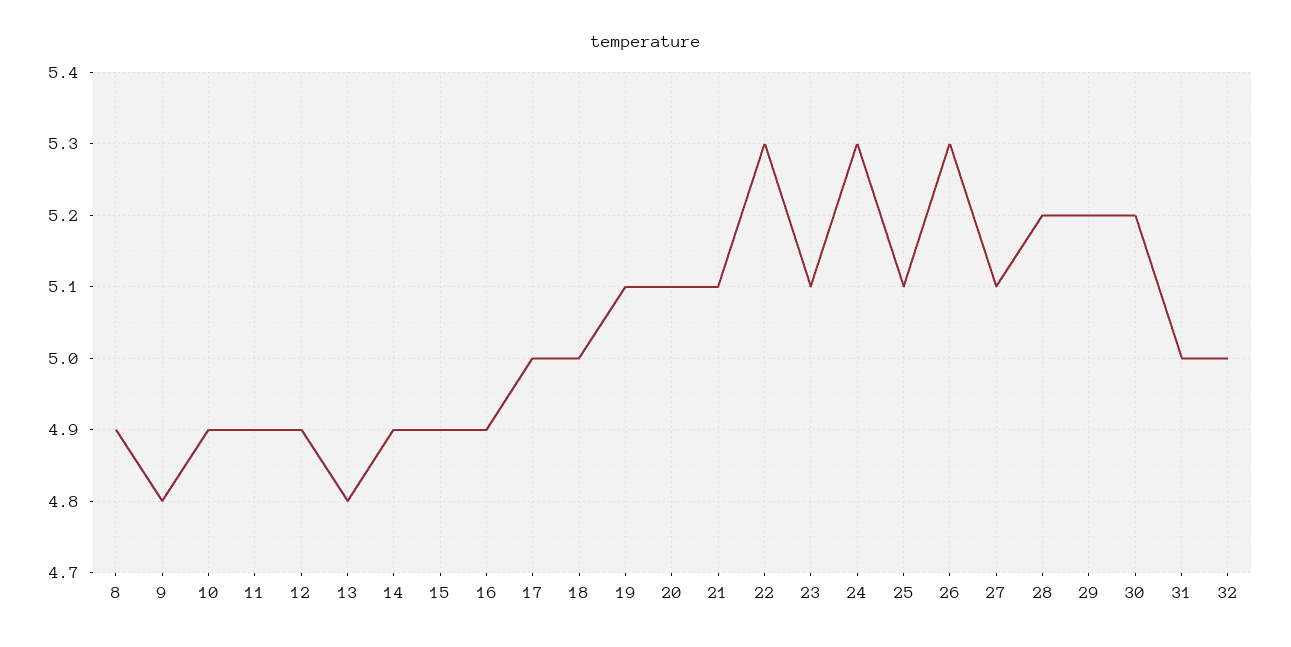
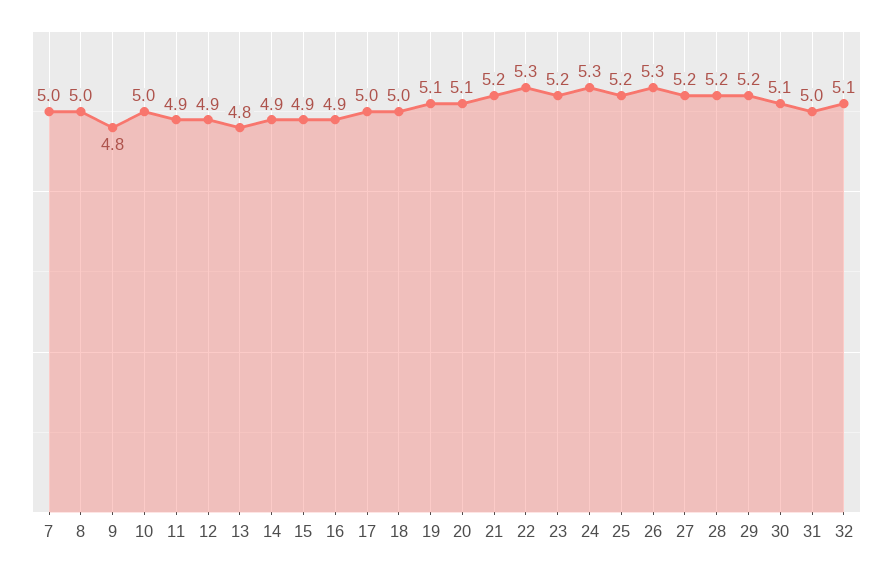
  {
-   "8": 4.9,
+   "8": 5,
    "9": 4.8,
-   "10": 4.9,
+   "10": 5,
    "11": 4.9,
    "12": 4.9,
    "13": 4.8,
    "14": 4.9,
    "15": 4.9,
    "16": 4.9,
    "17": 5,
    "18": 5,
    "19": 5.1,
    "20": 5.1,
-   "21": 5.1,
+   "21": 5.2,
    "22": 5.3,
-   "23": 5.1,
+   "23": 5.2,
    "24": 5.3,
-   "25": 5.1,
+   "25": 5.2,
    "26": 5.3,
-   "27": 5.1,
+   "27": 5.2,
    "28": 5.2,
    "29": 5.2,
-   "30": 5.2,
+   "30": 5.1,
    "31": 5,
-   "32": 5
+   "32": 5.1,
+   "7": 5
  }

